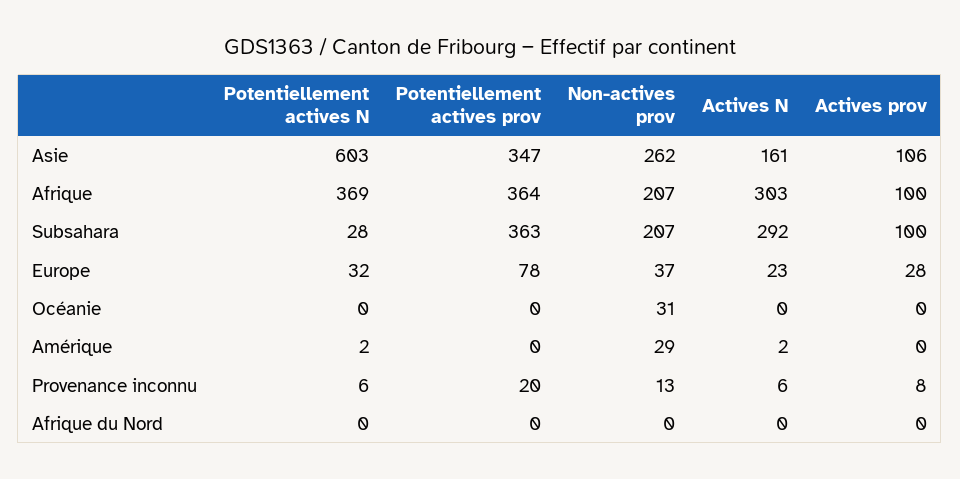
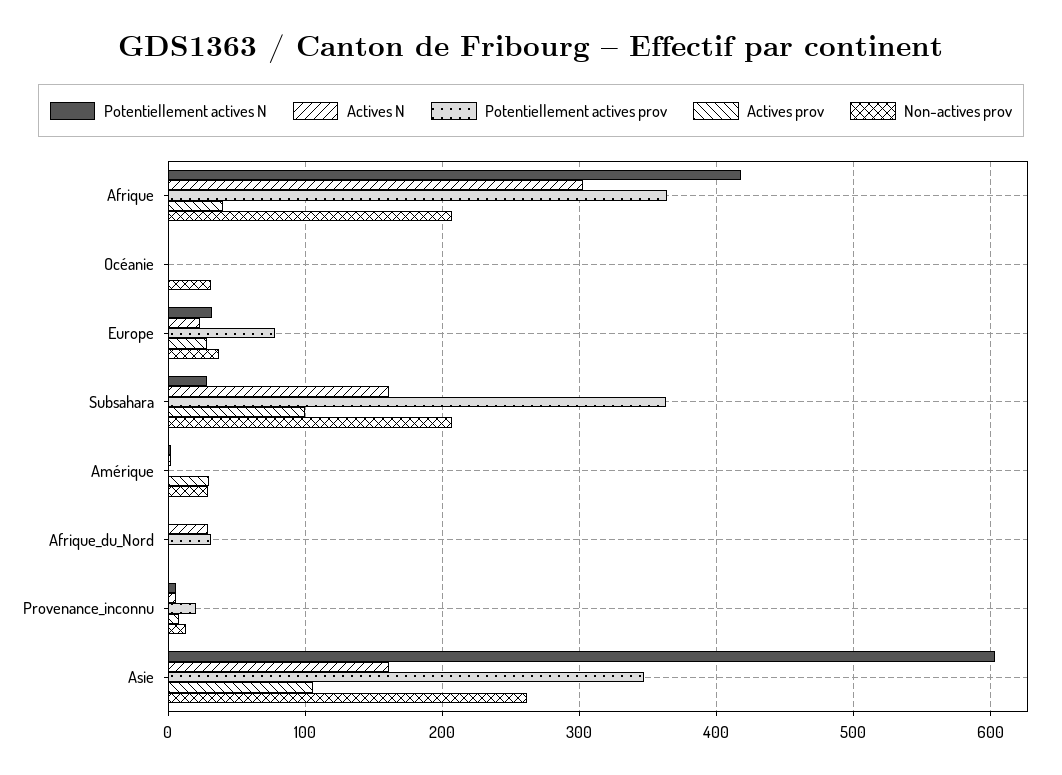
  {
    "Potentiellement actives N": {
      "Asie": 603,
-     "Afrique": 369,
+     "Afrique": 420,
      "Subsahara": 28,
      "Europe": 32,
      "Océanie": 0,
      "Amérique": 2,
      "Provenance inconnu": 6,
      "Afrique du Nord": 0
    },
    "Potentiellement actives prov": {
      "Asie": 347,
      "Afrique": 364,
      "Subsahara": 363,
      "Europe": 78,
      "Océanie": 0,
      "Amérique": 0,
      "Provenance inconnu": 20,
-     "Afrique du Nord": 0
+     "Afrique du Nord": 30
    },
    "Non-actives prov": {
      "Asie": 262,
      "Afrique": 207,
      "Subsahara": 207,
      "Europe": 37,
      "Océanie": 31,
      "Amérique": 29,
      "Provenance inconnu": 13,
      "Afrique du Nord": 0
    },
    "Actives N": {
      "Asie": 161,
      "Afrique": 303,
-     "Subsahara": 292,
+     "Subsahara": 160,
      "Europe": 23,
      "Océanie": 0,
      "Amérique": 2,
      "Provenance inconnu": 6,
-     "Afrique du Nord": 0
+     "Afrique du Nord": 30
    },
    "Actives prov": {
      "Asie": 106,
-     "Afrique": 100,
+     "Afrique": 40,
      "Subsahara": 100,
      "Europe": 28,
      "Océanie": 0,
-     "Amérique": 0,
+     "Amérique": 30,
      "Provenance inconnu": 8,
      "Afrique du Nord": 0
    }
  }

